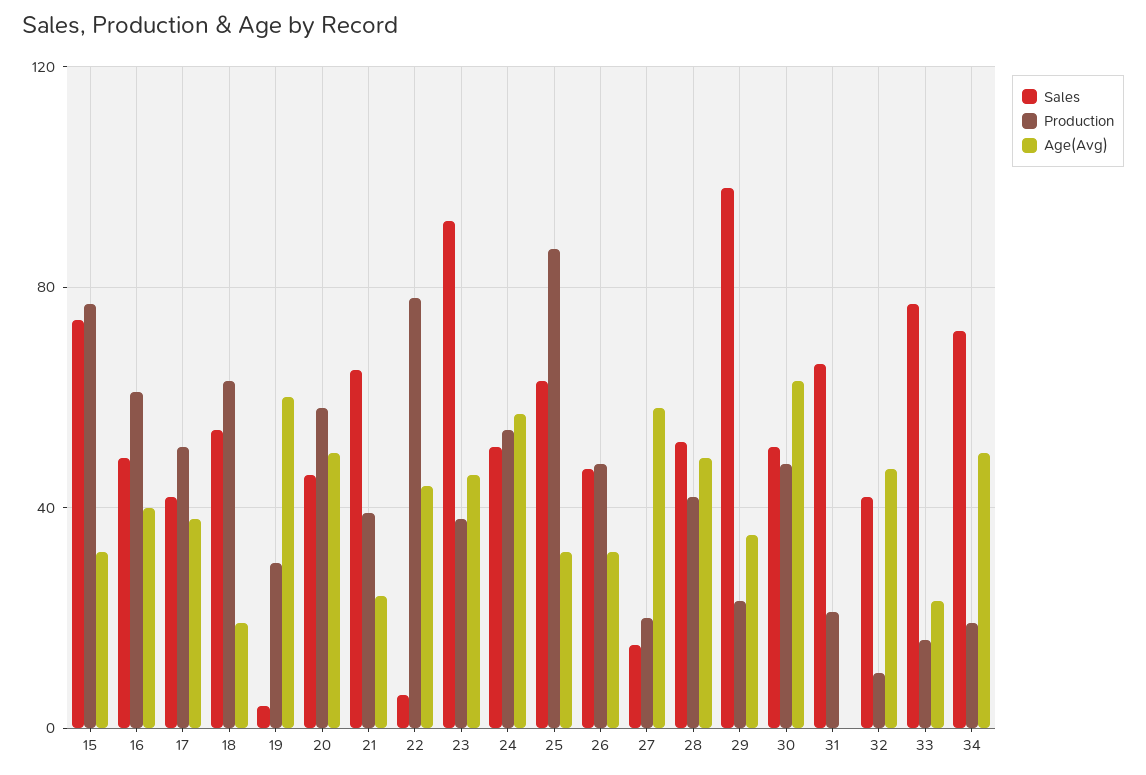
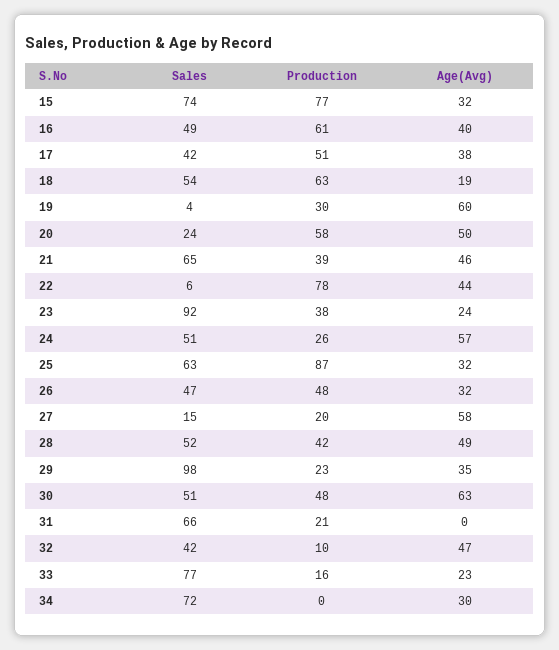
  {
    "Sales": {
      "15": 74,
      "16": 49,
      "17": 42,
      "18": 54,
      "19": 4,
-     "20": 45,
+     "20": 24,
      "21": 65,
      "22": 6,
      "23": 92,
      "24": 51,
      "25": 63,
      "26": 47,
      "27": 15,
      "28": 52,
      "29": 98,
      "30": 51,
      "31": 66,
      "32": 42,
      "33": 77,
      "34": 72
    },
    "Production": {
      "15": 77,
      "16": 61,
      "17": 51,
      "18": 63,
      "19": 30,
      "20": 58,
      "21": 39,
      "22": 78,
      "23": 38,
-     "24": 55,
+     "24": 26,
      "25": 87,
      "26": 48,
      "27": 20,
      "28": 42,
      "29": 23,
      "30": 48,
      "31": 21,
      "32": 10,
      "33": 16,
-     "34": 20
+     "34": 0
    },
    "Age(Avg)": {
      "15": 32,
      "16": 40,
      "17": 38,
      "18": 19,
      "19": 60,
      "20": 50,
-     "21": 25,
+     "21": 46,
      "22": 44,
-     "23": 45,
+     "23": 24,
      "24": 57,
      "25": 32,
      "26": 32,
      "27": 58,
      "28": 49,
      "29": 35,
      "30": 63,
      "31": 0,
      "32": 47,
      "33": 23,
-     "34": 50
+     "34": 30
    }
  }

